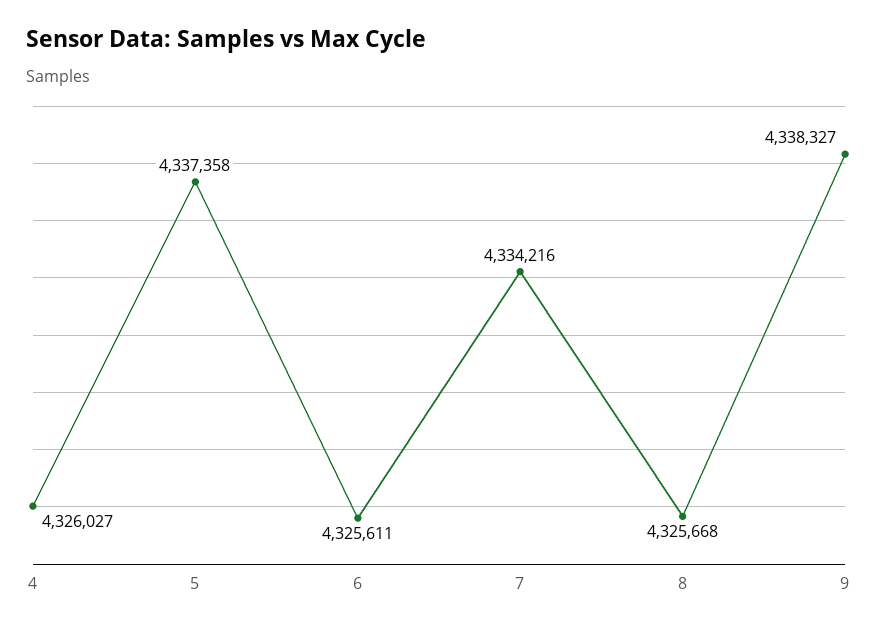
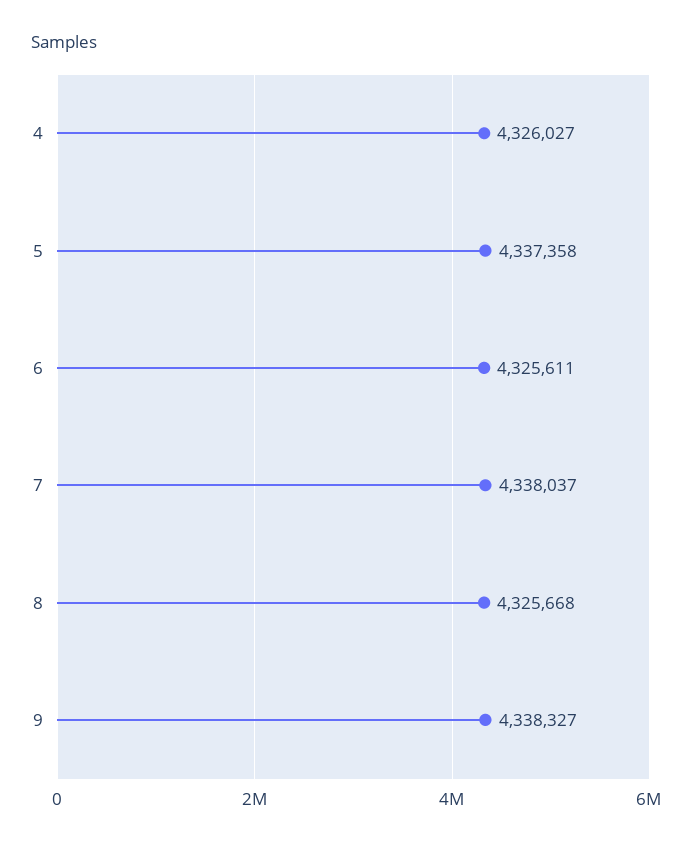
  {
    "4": 4326027,
    "5": 4337358,
    "6": 4325611,
-   "7": 4334216,
+   "7": 4338037,
    "8": 4325668,
    "9": 4338327
  }

